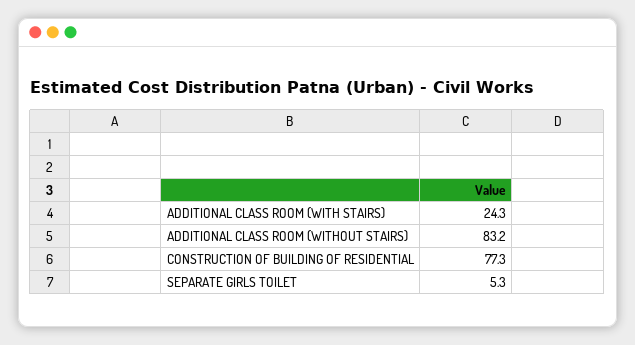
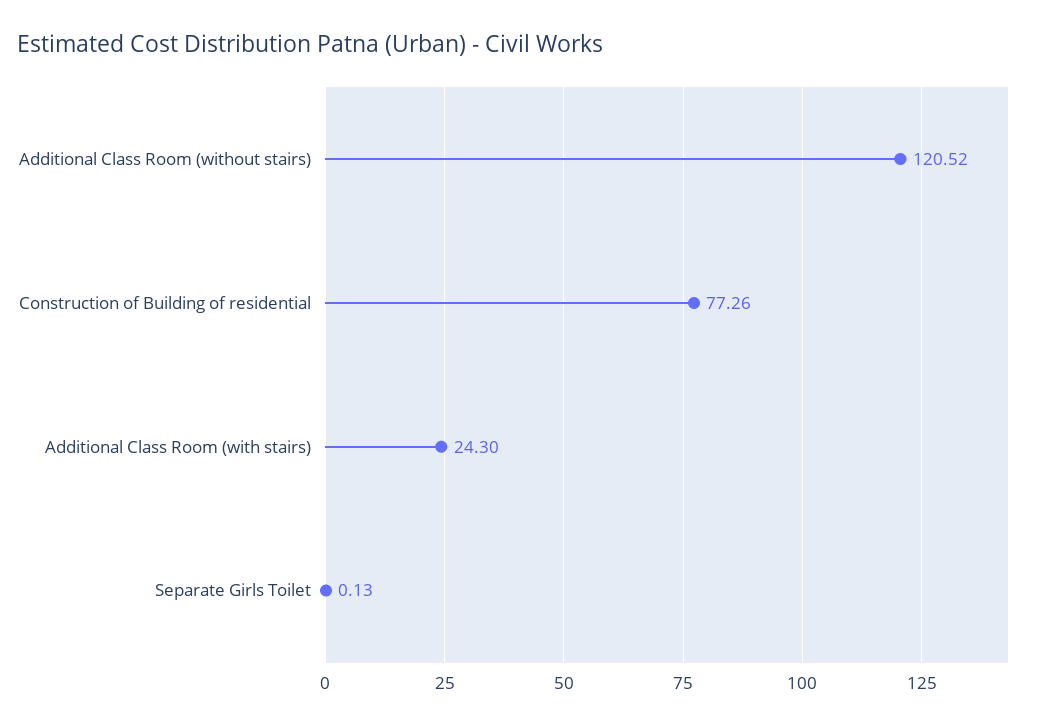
  {
    "ADDITIONAL CLASS ROOM (WITH STAIRS)": 24.3,
-   "ADDITIONAL CLASS ROOM (WITHOUT STAIRS)": 83.2,
+   "ADDITIONAL CLASS ROOM (WITHOUT STAIRS)": 120.52,
    "CONSTRUCTION OF BUILDING OF RESIDENTIAL": 77.26,
-   "SEPARATE GIRLS TOILET": 5.3
+   "SEPARATE GIRLS TOILET": 0.13
  }

